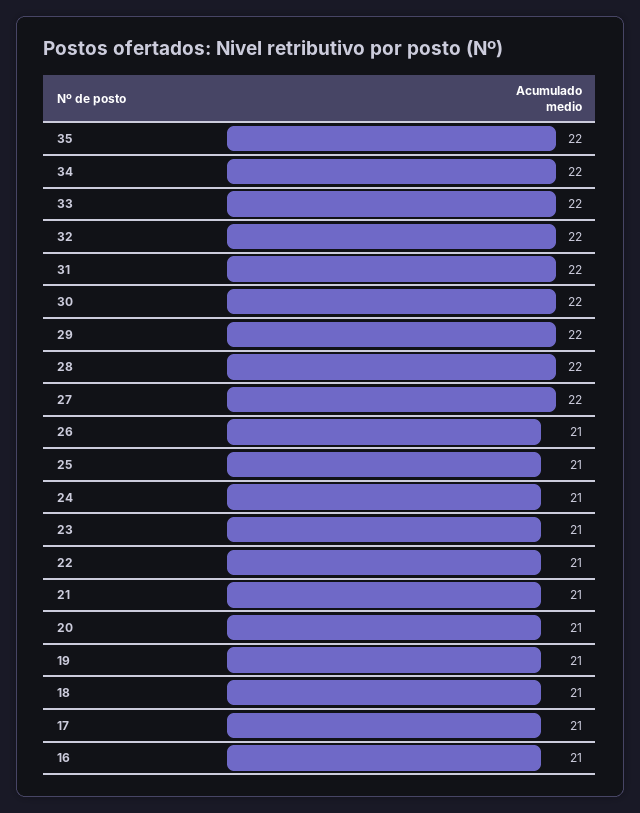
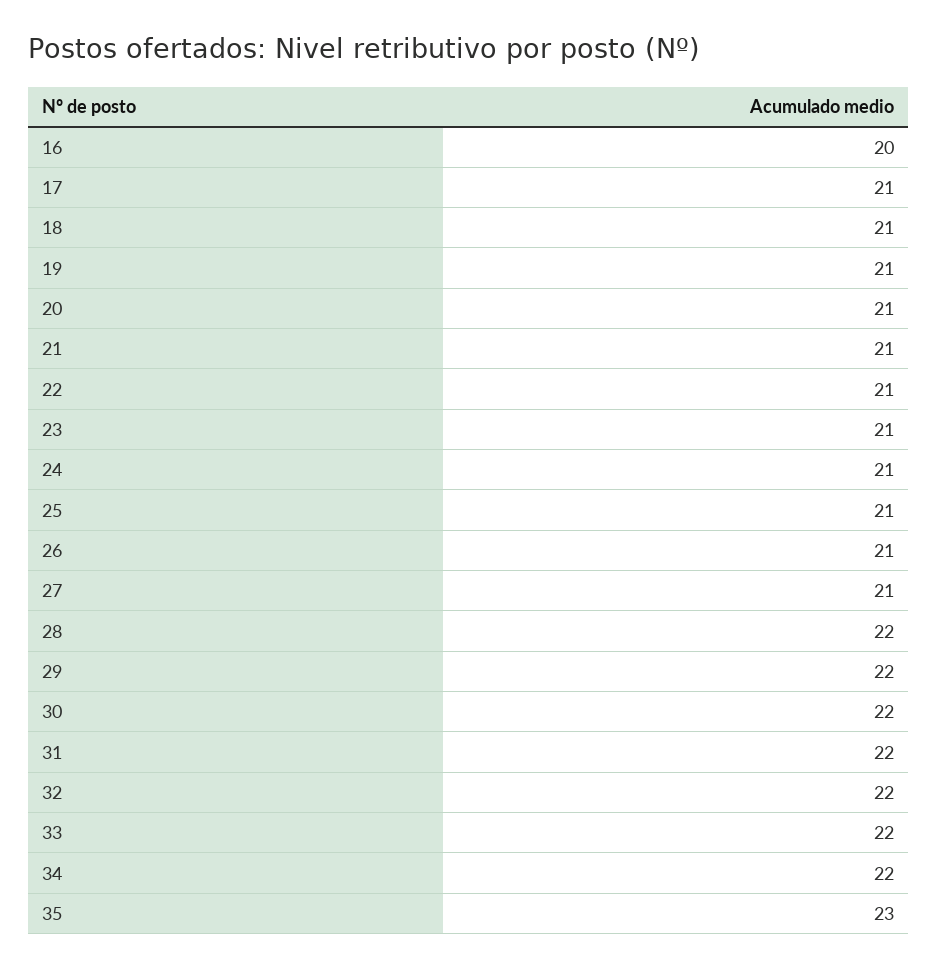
  {
-   "35": 22,
+   "35": 23,
    "34": 22,
    "33": 22,
    "32": 22,
    "31": 22,
    "30": 22,
    "29": 22,
    "28": 22,
-   "27": 22,
+   "27": 21,
    "26": 21,
    "25": 21,
    "24": 21,
    "23": 21,
    "22": 21,
    "21": 21,
    "20": 21,
    "19": 21,
    "18": 21,
    "17": 21,
-   "16": 21
+   "16": 20
  }

